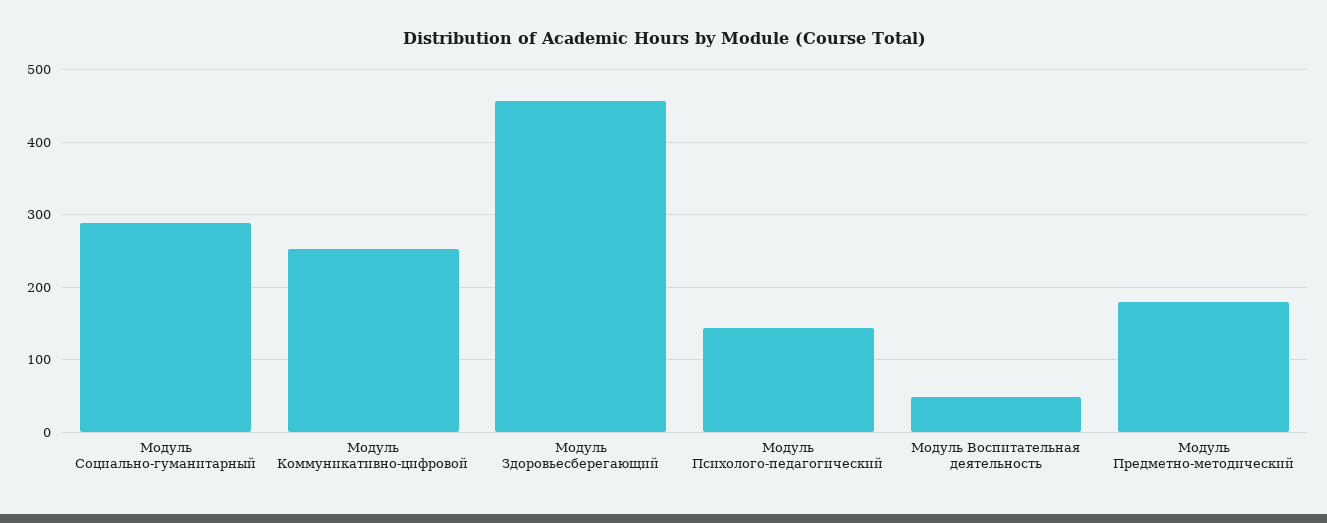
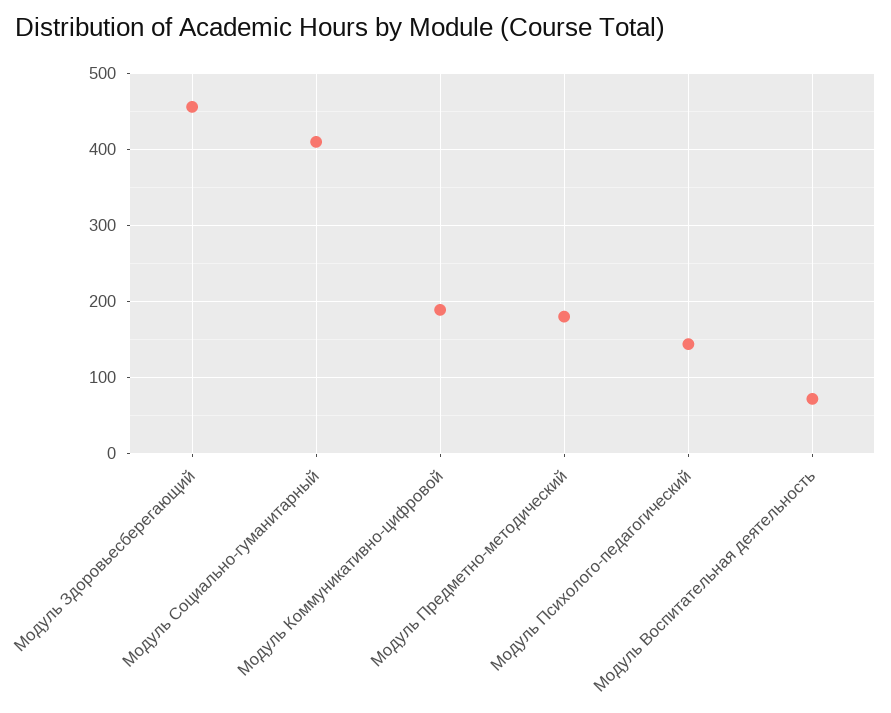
  {
-   "Модуль Социально-гуманитарный": 290,
+   "Модуль Социально-гуманитарный": 410,
-   "Модуль Коммуникативно-цифровой": 250,
+   "Модуль Коммуникативно-цифровой": 190,
    "Модуль Здоровьесберегающий": 460,
    "Модуль Психолого-педагогический": 140,
-   "Модуль Воспитательная деятельность": 50,
+   "Модуль Воспитательная деятельность": 70,
    "Модуль Предметно-методический": 180
  }

